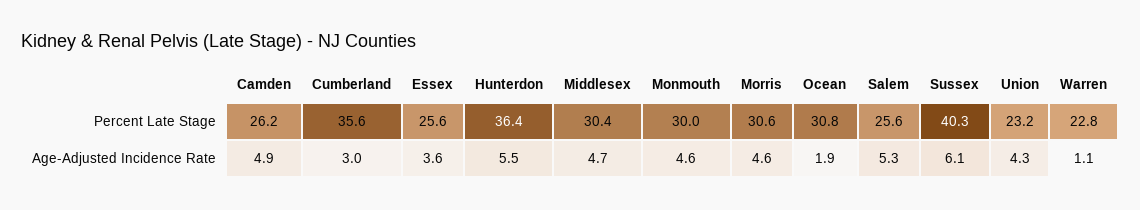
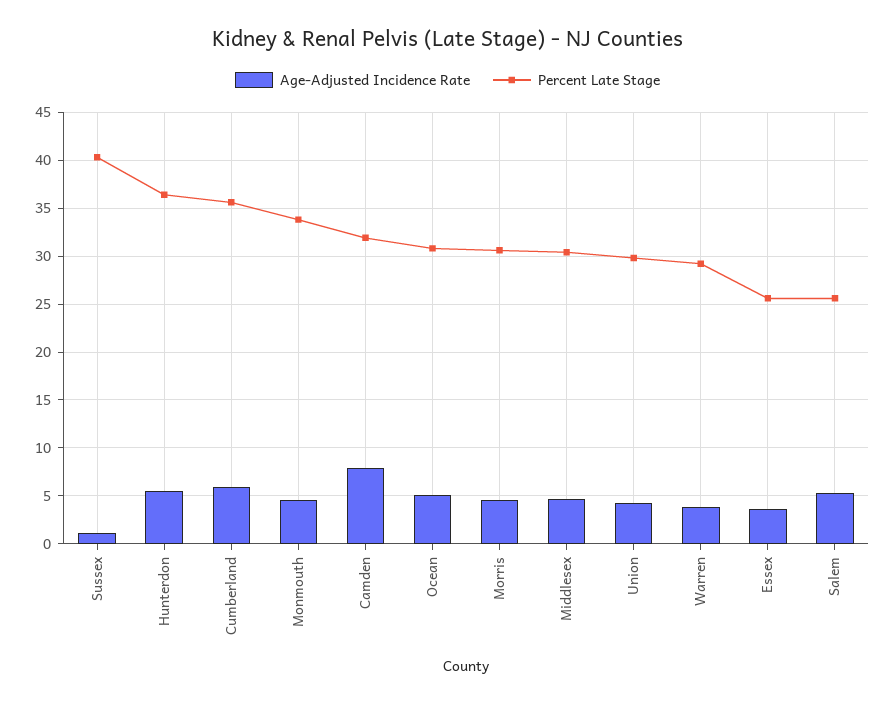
  {
    "Percent Late Stage": {
-     "Camden": 26.2,
+     "Camden": 32,
      "Cumberland": 35.6,
      "Essex": 25.6,
      "Hunterdon": 36.4,
      "Middlesex": 30.4,
-     "Monmouth": 30,
+     "Monmouth": 34,
      "Morris": 30.6,
      "Ocean": 30.8,
      "Salem": 25.6,
      "Sussex": 40.3,
-     "Union": 23.2,
+     "Union": 30,
-     "Warren": 22.8
+     "Warren": 29
    },
    "Age-Adjusted Incidence Rate": {
-     "Camden": 4.9,
+     "Camden": 8,
-     "Cumberland": 3,
+     "Cumberland": 6,
      "Essex": 3.6,
      "Hunterdon": 5.5,
      "Middlesex": 4.7,
      "Monmouth": 4.6,
      "Morris": 4.6,
-     "Ocean": 1.9,
+     "Ocean": 5,
      "Salem": 5.3,
-     "Sussex": 6.1,
+     "Sussex": 1,
      "Union": 4.3,
-     "Warren": 1.1
+     "Warren": 4
    }
  }

